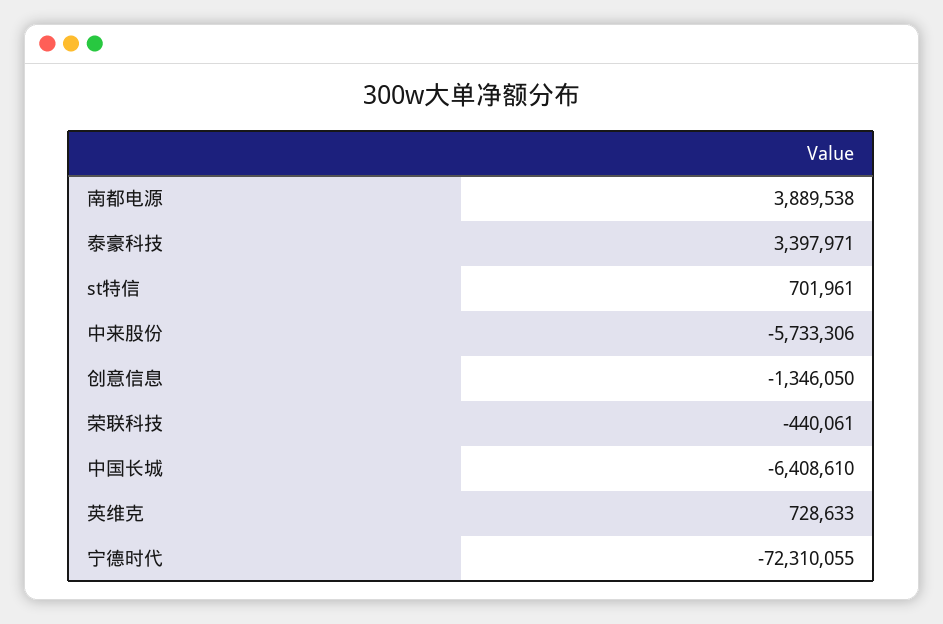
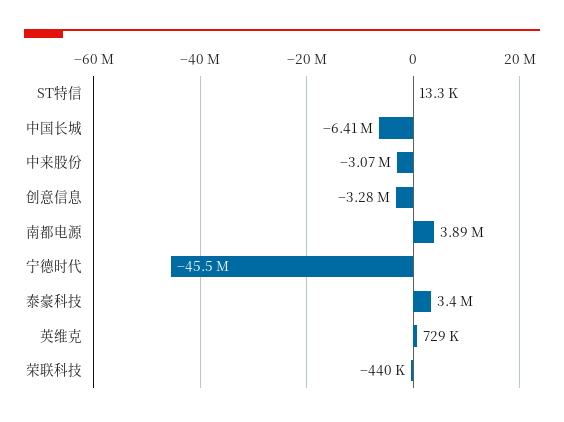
  {
    "南都电源": 3889538,
    "泰豪科技": 3397971,
-   "st特信": 701961,
+   "st特信": 13300,
-   "中来股份": -5733306,
+   "中来股份": -3070000,
-   "创意信息": -1346050,
+   "创意信息": -3280000,
    "荣联科技": -440061,
    "中国长城": -6408610,
    "英维克": 728633,
-   "宁德时代": -72310055
+   "宁德时代": -45500000
  }

